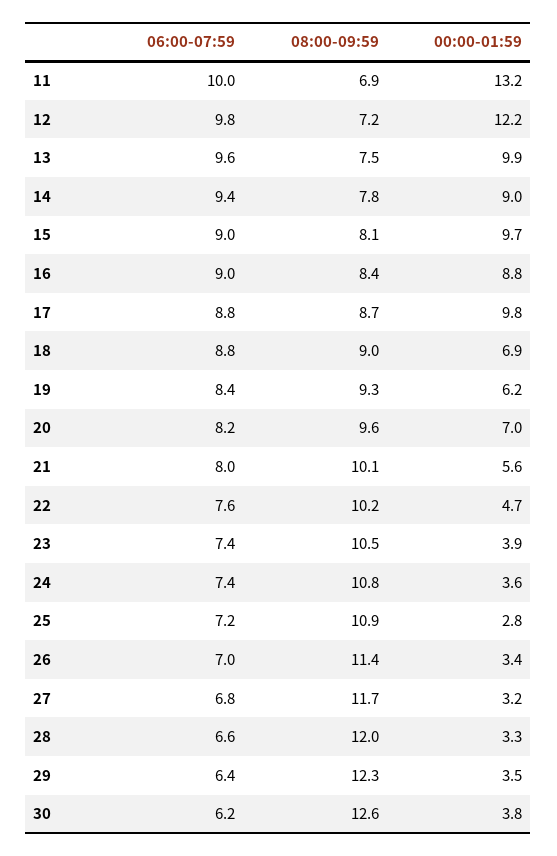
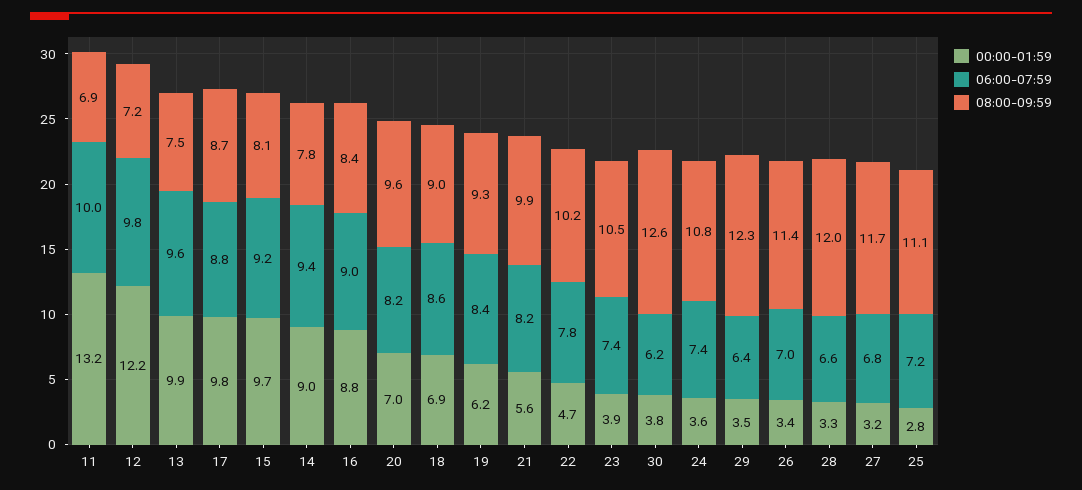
  {
    "06:00-07:59": {
      "11": 10,
      "12": 9.8,
      "13": 9.6,
      "14": 9.4,
-     "15": 9,
+     "15": 9.2,
      "16": 9,
      "17": 8.8,
-     "18": 8.8,
+     "18": 8.6,
      "19": 8.4,
      "20": 8.2,
-     "21": 8,
+     "21": 8.2,
-     "22": 7.6,
+     "22": 7.8,
      "23": 7.4,
      "24": 7.4,
      "25": 7.2,
      "26": 7,
      "27": 6.8,
      "28": 6.6,
      "29": 6.4,
      "30": 6.2
    },
    "08:00-09:59": {
      "11": 6.9,
      "12": 7.2,
      "13": 7.5,
      "14": 7.8,
      "15": 8.1,
      "16": 8.4,
      "17": 8.7,
      "18": 9,
      "19": 9.3,
      "20": 9.6,
-     "21": 10.1,
+     "21": 9.9,
      "22": 10.2,
      "23": 10.5,
      "24": 10.8,
-     "25": 10.9,
+     "25": 11.1,
      "26": 11.4,
      "27": 11.7,
      "28": 12,
      "29": 12.3,
      "30": 12.6
    },
    "00:00-01:59": {
      "11": 13.2,
      "12": 12.2,
      "13": 9.9,
      "14": 9,
      "15": 9.7,
      "16": 8.8,
      "17": 9.8,
      "18": 6.9,
      "19": 6.2,
      "20": 7,
      "21": 5.6,
      "22": 4.7,
      "23": 3.9,
      "24": 3.6,
      "25": 2.8,
      "26": 3.4,
      "27": 3.2,
      "28": 3.3,
      "29": 3.5,
      "30": 3.8
    }
  }

